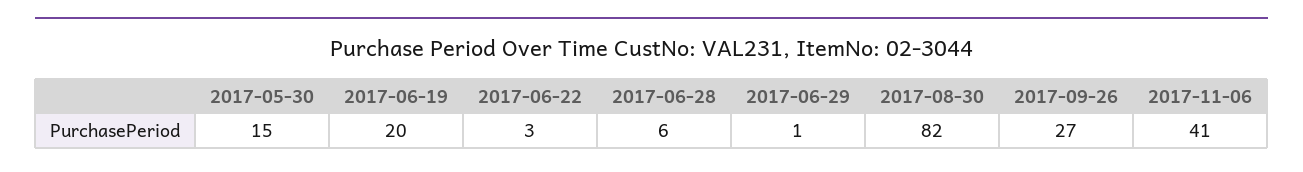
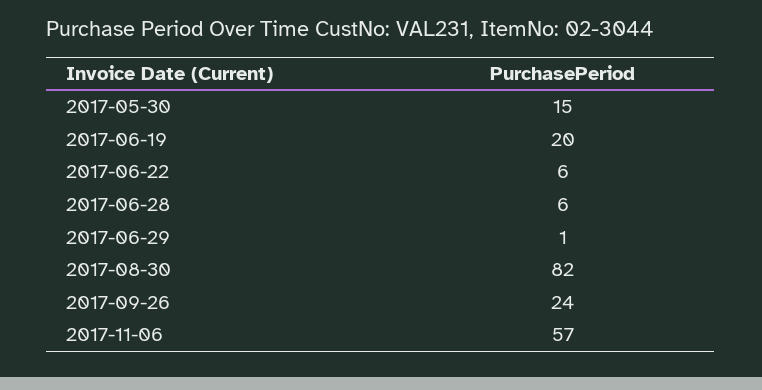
  {
    "2017-05-30": 15,
    "2017-06-19": 20,
-   "2017-06-22": 3,
+   "2017-06-22": 6,
    "2017-06-28": 6,
    "2017-06-29": 1,
    "2017-08-30": 82,
-   "2017-09-26": 27,
+   "2017-09-26": 24,
-   "2017-11-06": 41
+   "2017-11-06": 57
  }

